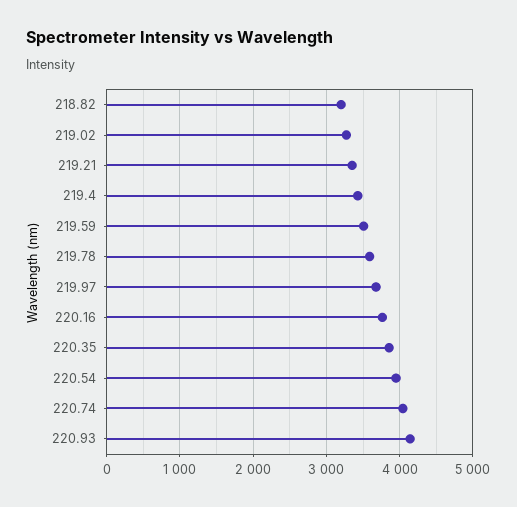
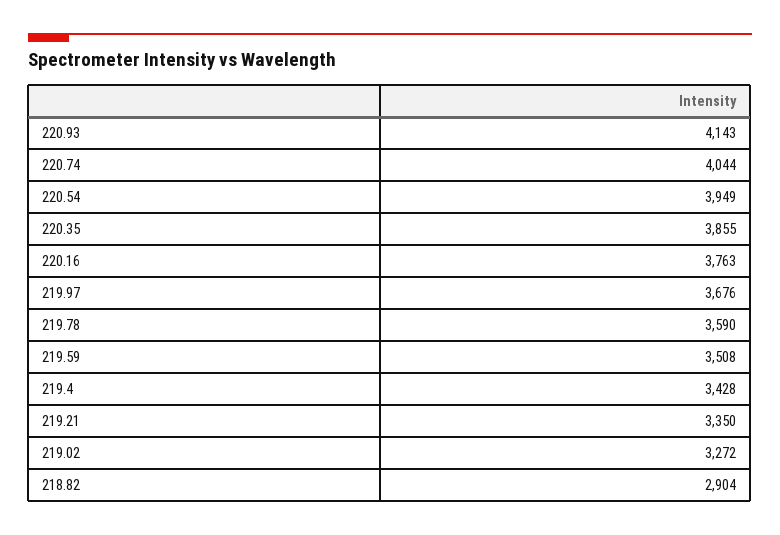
  {
-   "218.82": 3200,
+   "218.82": 2904,
    "219.02": 3272,
    "219.21": 3350,
    "219.4": 3428,
    "219.59": 3508,
    "219.78": 3590,
    "219.97": 3676,
    "220.16": 3763,
    "220.35": 3855,
    "220.54": 3949,
    "220.74": 4044,
    "220.93": 4143
  }

